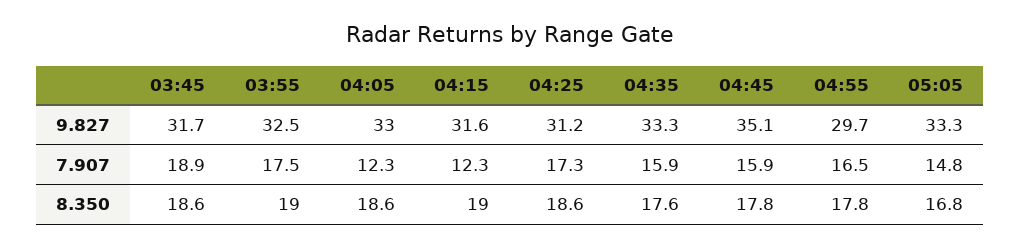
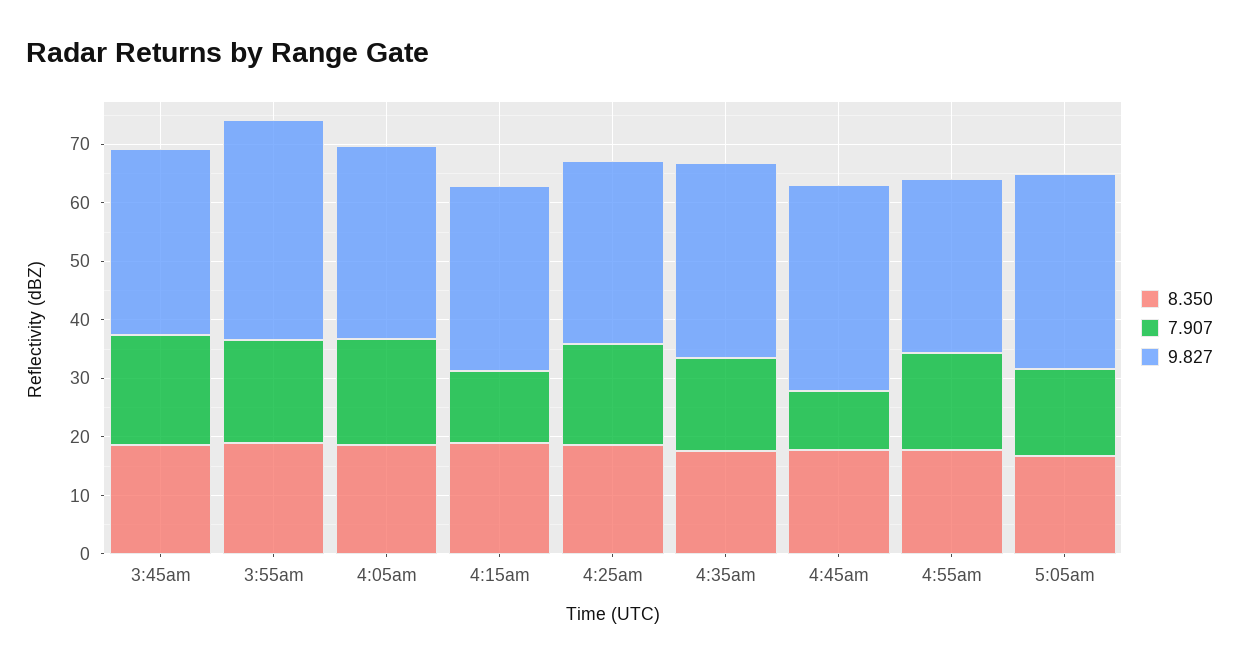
  {
    "9.827": {
      "03:45": 31.7,
-     "03:55": 32.5,
+     "03:55": 38,
      "04:05": 33,
      "04:15": 31.6,
      "04:25": 31.2,
      "04:35": 33.3,
      "04:45": 35.1,
      "04:55": 29.7,
      "05:05": 33.3
    },
    "7.907": {
      "03:45": 18.9,
      "03:55": 17.5,
-     "04:05": 12.3,
+     "04:05": 18,
      "04:15": 12.3,
      "04:25": 17.3,
      "04:35": 15.9,
-     "04:45": 15.9,
+     "04:45": 10,
      "04:55": 16.5,
      "05:05": 14.8
    },
    "8.350": {
      "03:45": 18.6,
      "03:55": 19,
      "04:05": 18.6,
      "04:15": 19,
      "04:25": 18.6,
      "04:35": 17.6,
      "04:45": 17.8,
      "04:55": 17.8,
      "05:05": 16.8
    }
  }

